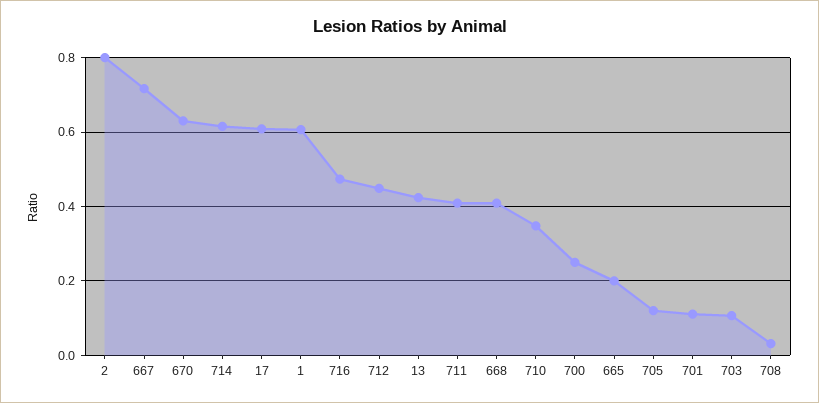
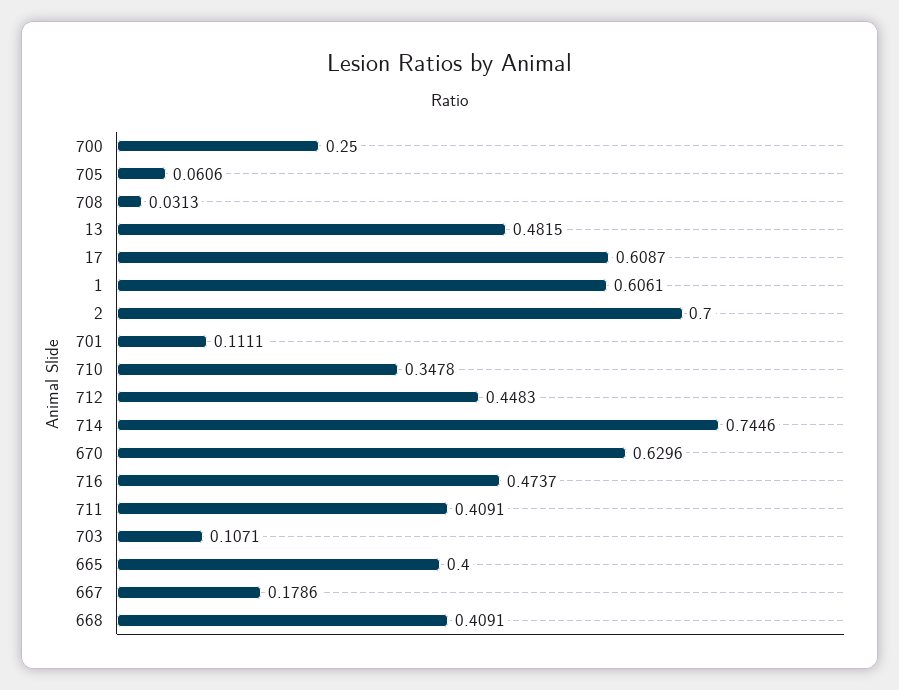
  {
-   "2": 0.8,
+   "2": 0.7,
-   "667": 0.72,
+   "667": 0.1786,
    "670": 0.6296,
-   "714": 0.62,
+   "714": 0.7446,
    "17": 0.6087,
    "1": 0.6061,
    "716": 0.4737,
    "712": 0.4483,
-   "13": 0.42,
+   "13": 0.4815,
    "711": 0.4091,
    "668": 0.4091,
    "710": 0.3478,
    "700": 0.25,
-   "665": 0.2,
+   "665": 0.4,
-   "705": 0.12,
+   "705": 0.0606,
    "701": 0.1111,
    "703": 0.1071,
    "708": 0.0313
  }

